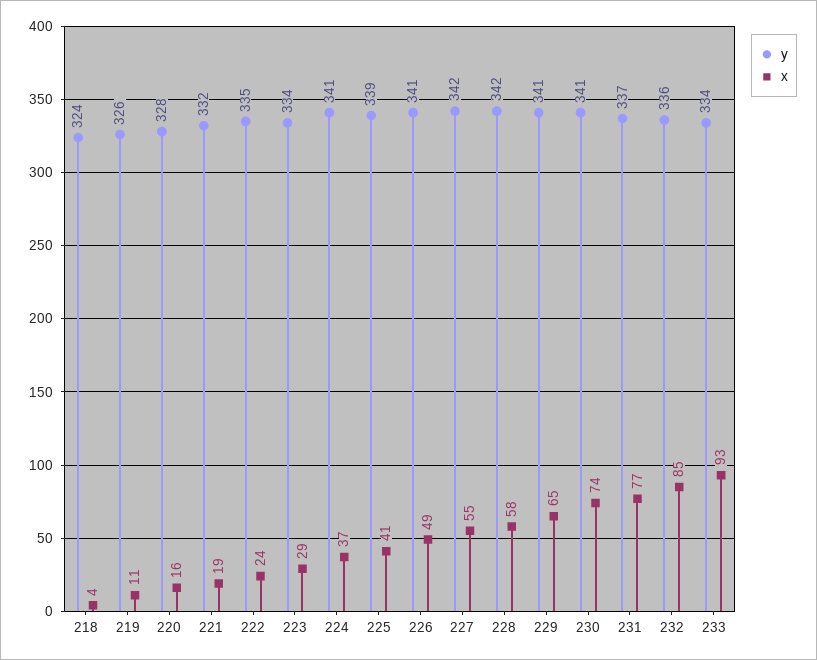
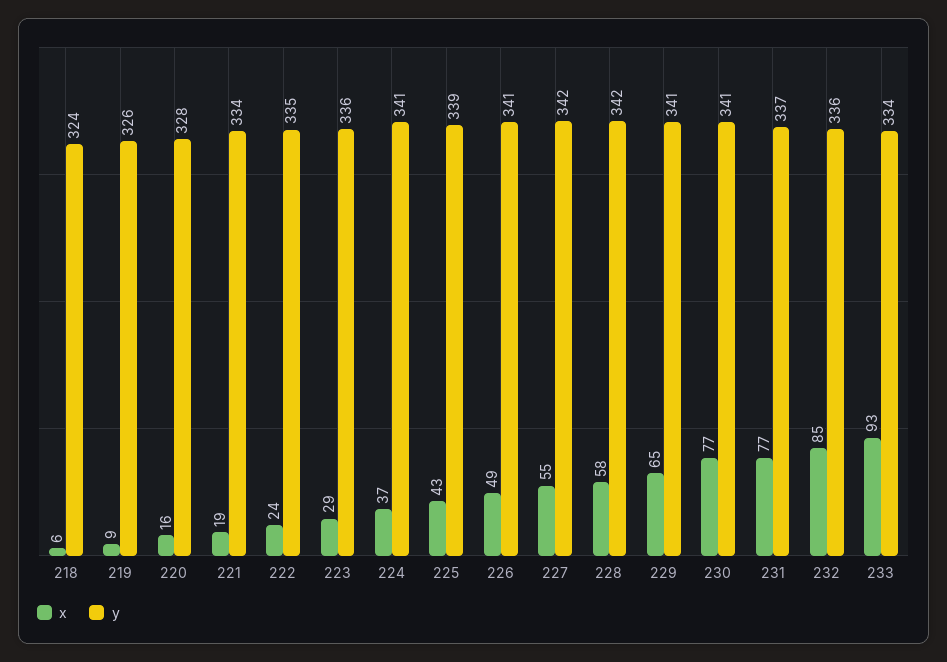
  {
    "y": {
      "218": 324,
      "219": 326,
      "220": 328,
-     "221": 332,
+     "221": 334,
      "222": 335,
-     "223": 334,
+     "223": 336,
      "224": 341,
      "225": 339,
      "226": 341,
      "227": 342,
      "228": 342,
      "229": 341,
      "230": 341,
      "231": 337,
      "232": 336,
      "233": 334
    },
    "x": {
-     "218": 4,
+     "218": 6,
-     "219": 11,
+     "219": 9,
      "220": 16,
      "221": 19,
      "222": 24,
      "223": 29,
      "224": 37,
-     "225": 41,
+     "225": 43,
      "226": 49,
      "227": 55,
      "228": 58,
      "229": 65,
-     "230": 74,
+     "230": 77,
      "231": 77,
      "232": 85,
      "233": 93
    }
  }

